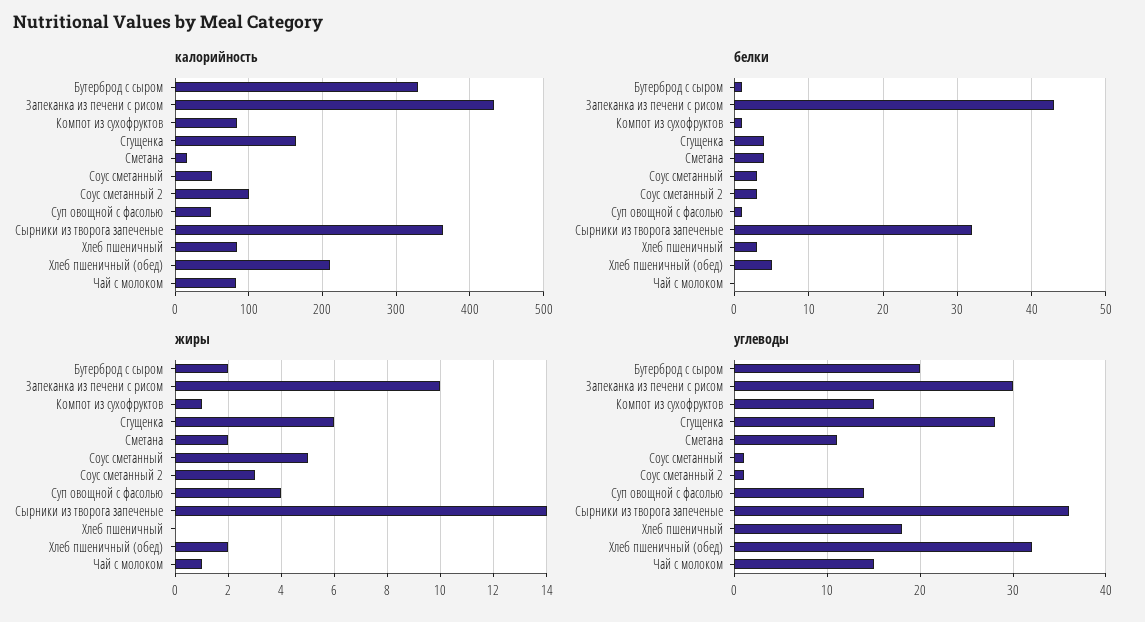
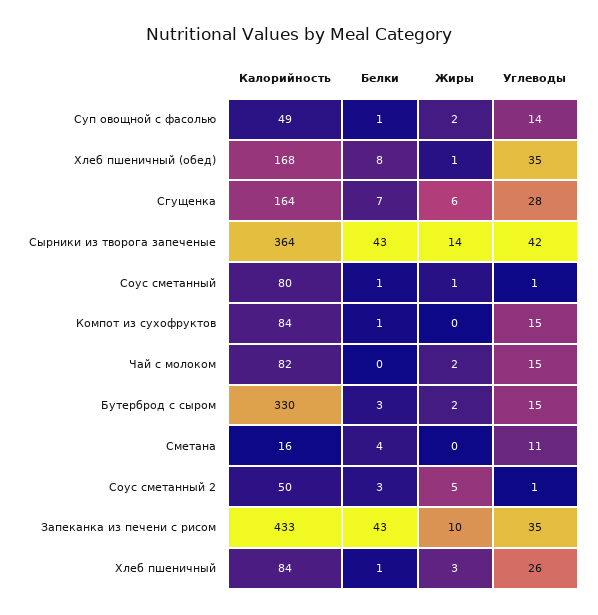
  {
    "калорийность": {
      "Бутерброд с сыром": 330,
      "Запеканка из печени с рисом": 433,
      "Компот из сухофруктов": 84,
      "Сгущенка": 164,
      "Сметана": 16,
-     "Соус сметанный": 50,
+     "Соус сметанный": 80,
-     "Соус сметанный 2": 100,
+     "Соус сметанный 2": 50,
      "Суп овощной с фасолью": 49,
      "Сырники из творога запеченые": 364,
      "Хлеб пшеничный": 84,
-     "Хлеб пшеничный (обед)": 210,
+     "Хлеб пшеничный (обед)": 168,
      "Чай с молоком": 82
    },
    "белки": {
-     "Бутерброд с сыром": 1,
+     "Бутерброд с сыром": 3,
      "Запеканка из печени с рисом": 43,
      "Компот из сухофруктов": 1,
-     "Сгущенка": 4,
+     "Сгущенка": 7,
      "Сметана": 4,
-     "Соус сметанный": 3,
+     "Соус сметанный": 1,
      "Соус сметанный 2": 3,
      "Суп овощной с фасолью": 1,
-     "Сырники из творога запеченые": 32,
+     "Сырники из творога запеченые": 43,
-     "Хлеб пшеничный": 3,
+     "Хлеб пшеничный": 1,
-     "Хлеб пшеничный (обед)": 5,
+     "Хлеб пшеничный (обед)": 8,
      "Чай с молоком": 0
    },
    "жиры": {
      "Бутерброд с сыром": 2,
      "Запеканка из печени с рисом": 10,
-     "Компот из сухофруктов": 1,
+     "Компот из сухофруктов": 0,
      "Сгущенка": 6,
-     "Сметана": 2,
+     "Сметана": 0,
-     "Соус сметанный": 5,
+     "Соус сметанный": 1,
-     "Соус сметанный 2": 3,
+     "Соус сметанный 2": 5,
-     "Суп овощной с фасолью": 4,
+     "Суп овощной с фасолью": 2,
      "Сырники из творога запеченые": 14,
-     "Хлеб пшеничный": 0,
+     "Хлеб пшеничный": 3,
-     "Хлеб пшеничный (обед)": 2,
+     "Хлеб пшеничный (обед)": 1,
-     "Чай с молоком": 1
+     "Чай с молоком": 2
    },
    "углеводы": {
-     "Бутерброд с сыром": 20,
+     "Бутерброд с сыром": 15,
-     "Запеканка из печени с рисом": 30,
+     "Запеканка из печени с рисом": 35,
      "Компот из сухофруктов": 15,
      "Сгущенка": 28,
      "Сметана": 11,
      "Соус сметанный": 1,
      "Соус сметанный 2": 1,
      "Суп овощной с фасолью": 14,
-     "Сырники из творога запеченые": 36,
+     "Сырники из творога запеченые": 42,
-     "Хлеб пшеничный": 18,
+     "Хлеб пшеничный": 26,
-     "Хлеб пшеничный (обед)": 32,
+     "Хлеб пшеничный (обед)": 35,
      "Чай с молоком": 15
    }
  }

